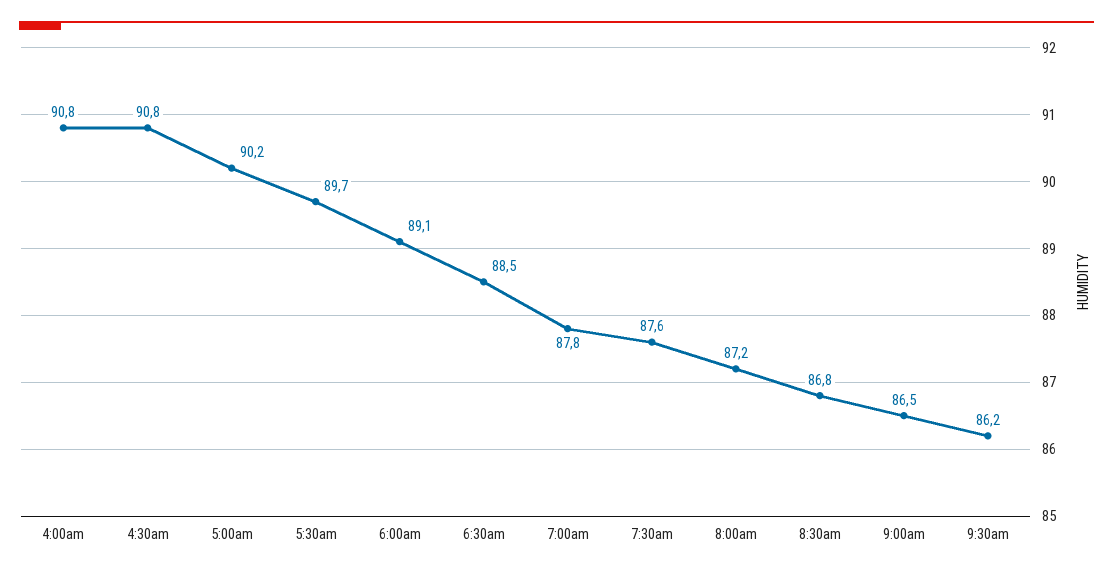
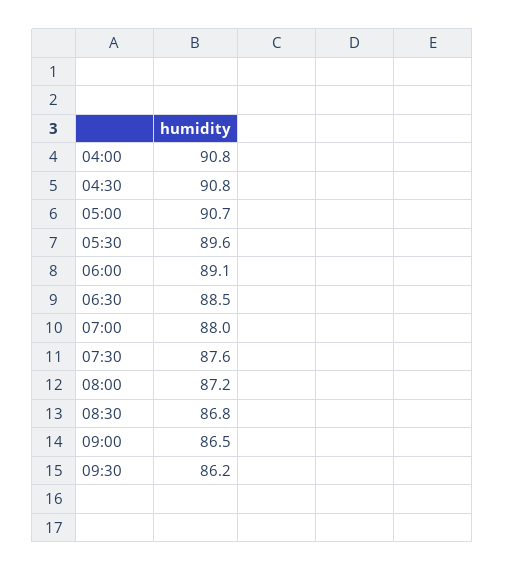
  {
    "4:00am": 90.8,
    "4:30am": 90.8,
-   "5:00am": 90.2,
+   "5:00am": 90.7,
-   "5:30am": 89.7,
+   "5:30am": 89.6,
    "6:00am": 89.1,
    "6:30am": 88.5,
-   "7:00am": 87.8,
+   "7:00am": 88,
    "7:30am": 87.6,
    "8:00am": 87.2,
    "8:30am": 86.8,
    "9:00am": 86.5,
    "9:30am": 86.2
  }

